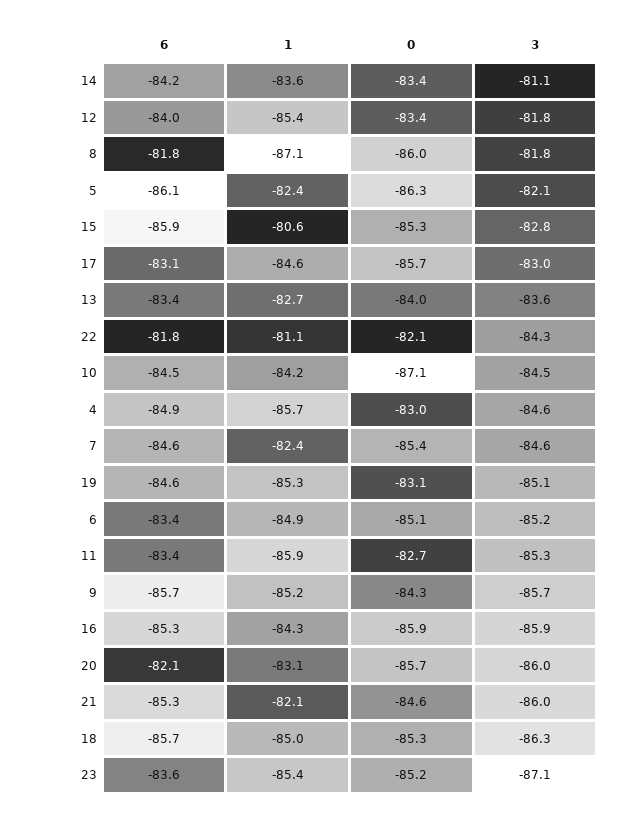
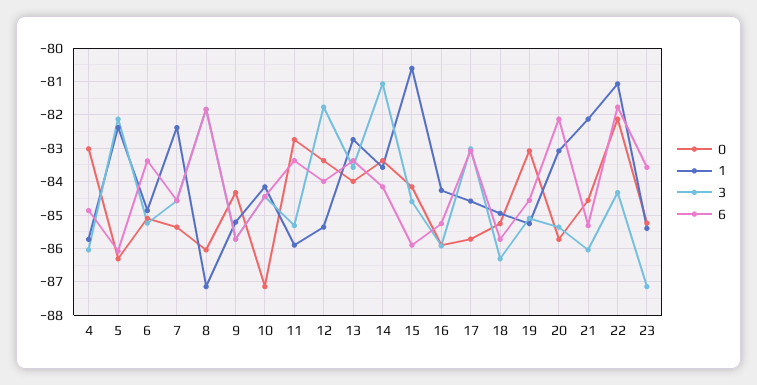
  {
    "6": {
      "14": -84.2,
      "12": -84,
      "8": -81.8,
      "5": -86.1,
      "15": -85.9,
      "17": -83.1,
      "13": -83.4,
      "22": -81.8,
      "10": -84.5,
      "4": -84.9,
      "7": -84.6,
      "19": -84.6,
      "6": -83.4,
      "11": -83.4,
      "9": -85.7,
      "16": -85.3,
      "20": -82.1,
      "21": -85.3,
      "18": -85.7,
      "23": -83.6
    },
    "1": {
      "14": -83.6,
      "12": -85.4,
      "8": -87.1,
      "5": -82.4,
      "15": -80.6,
      "17": -84.6,
      "13": -82.7,
      "22": -81.1,
      "10": -84.2,
      "4": -85.7,
      "7": -82.4,
      "19": -85.3,
      "6": -84.9,
      "11": -85.9,
      "9": -85.2,
      "16": -84.3,
      "20": -83.1,
      "21": -82.1,
      "18": -85,
      "23": -85.4
    },
    "0": {
      "14": -83.4,
      "12": -83.4,
      "8": -86,
      "5": -86.3,
-     "15": -85.3,
+     "15": -84.2,
      "17": -85.7,
      "13": -84,
      "22": -82.1,
      "10": -87.1,
      "4": -83,
      "7": -85.4,
      "19": -83.1,
      "6": -85.1,
      "11": -82.7,
      "9": -84.3,
      "16": -85.9,
      "20": -85.7,
      "21": -84.6,
      "18": -85.3,
      "23": -85.2
    },
    "3": {
      "14": -81.1,
      "12": -81.8,
      "8": -81.8,
      "5": -82.1,
-     "15": -82.8,
+     "15": -84.6,
      "17": -83,
      "13": -83.6,
      "22": -84.3,
      "10": -84.5,
-     "4": -84.6,
+     "4": -86,
      "7": -84.6,
      "19": -85.1,
      "6": -85.2,
      "11": -85.3,
      "9": -85.7,
      "16": -85.9,
-     "20": -86,
+     "20": -85.4,
      "21": -86,
      "18": -86.3,
      "23": -87.1
    }
  }

